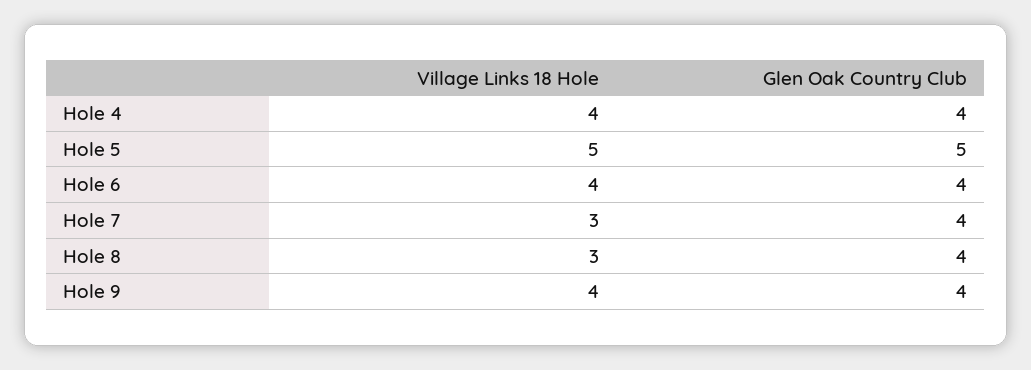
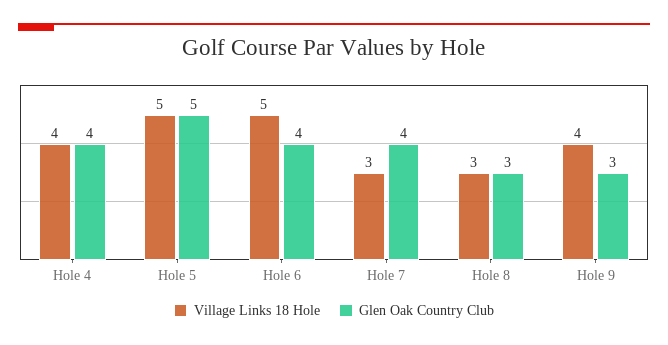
  {
    "Village Links 18 Hole": {
      "Hole 4": 4,
      "Hole 5": 5,
-     "Hole 6": 4,
+     "Hole 6": 5,
      "Hole 7": 3,
      "Hole 8": 3,
      "Hole 9": 4
    },
    "Glen Oak Country Club": {
      "Hole 4": 4,
      "Hole 5": 5,
      "Hole 6": 4,
      "Hole 7": 4,
-     "Hole 8": 4,
+     "Hole 8": 3,
-     "Hole 9": 4
+     "Hole 9": 3
    }
  }

